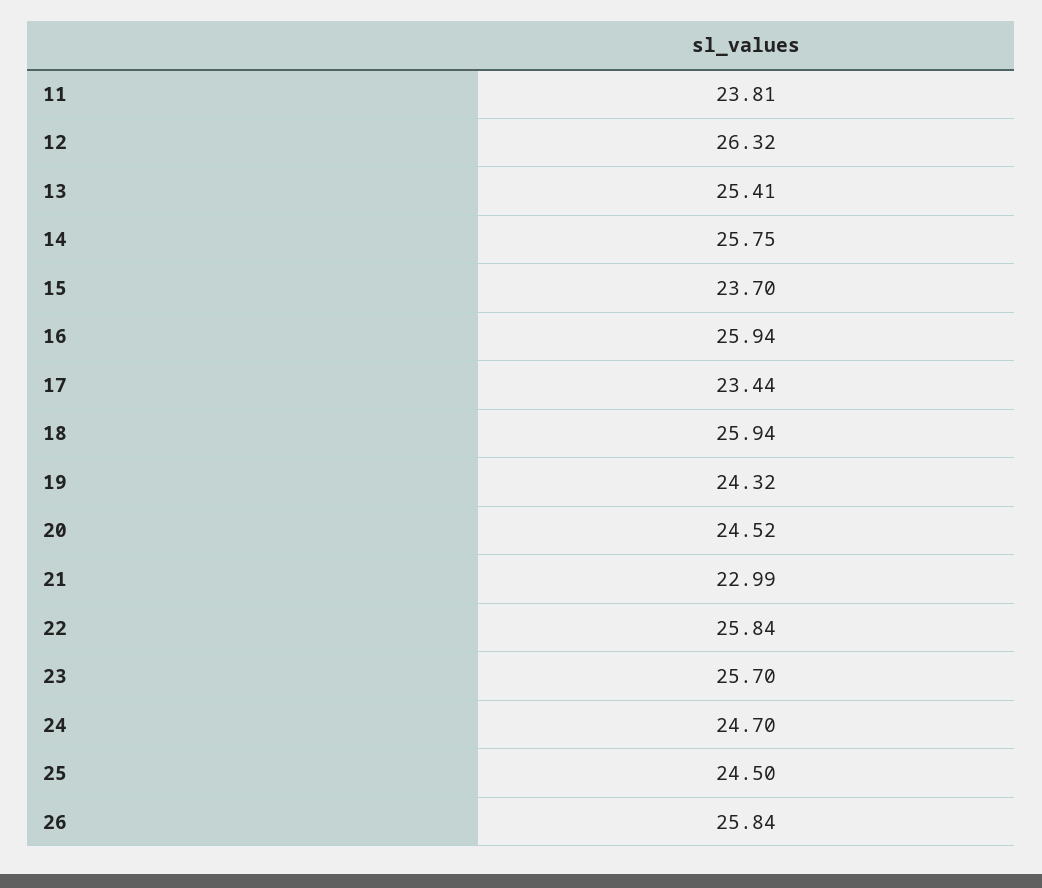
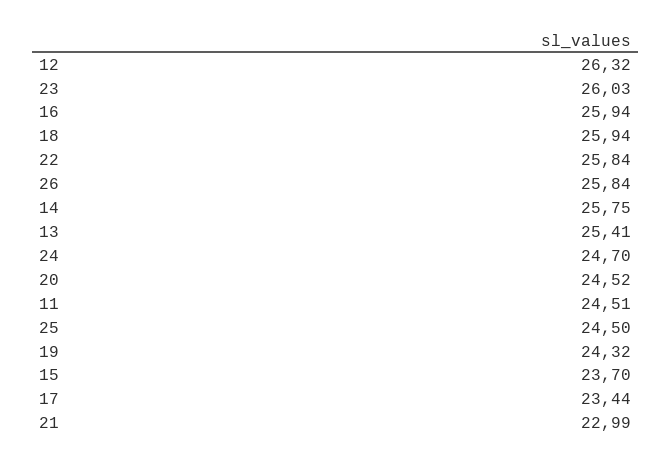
  {
-   "11": 23.81,
+   "11": 24.51,
    "12": 26.32,
    "13": 25.41,
    "14": 25.75,
    "15": 23.7,
    "16": 25.94,
    "17": 23.44,
    "18": 25.94,
    "19": 24.32,
    "20": 24.52,
    "21": 22.99,
    "22": 25.84,
-   "23": 25.7,
+   "23": 26.03,
    "24": 24.7,
    "25": 24.5,
    "26": 25.84
  }

